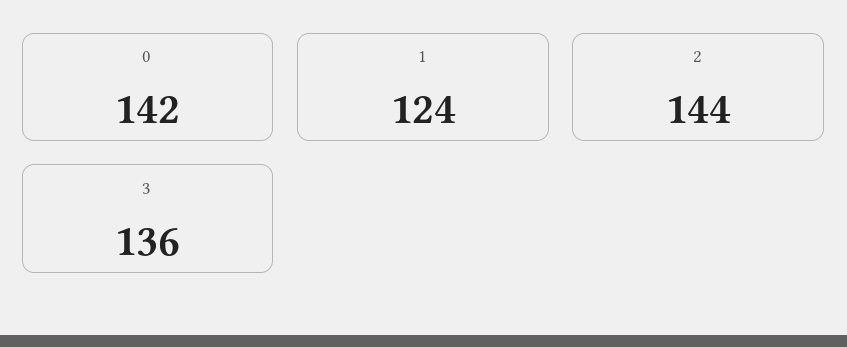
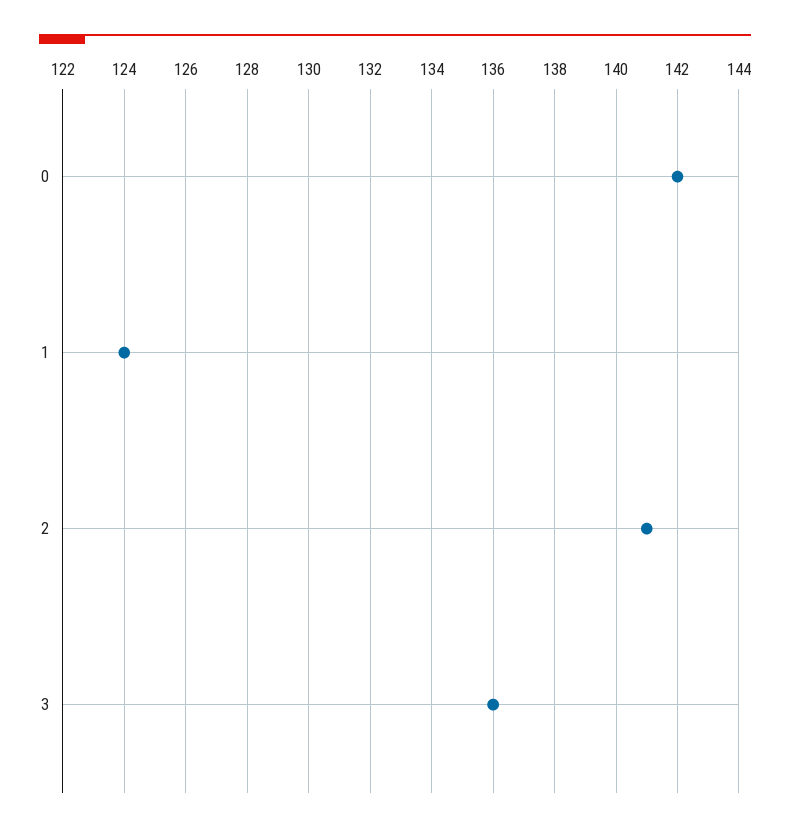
  {
    "0": 142,
    "1": 124,
-   "2": 144,
+   "2": 141,
    "3": 136
  }

